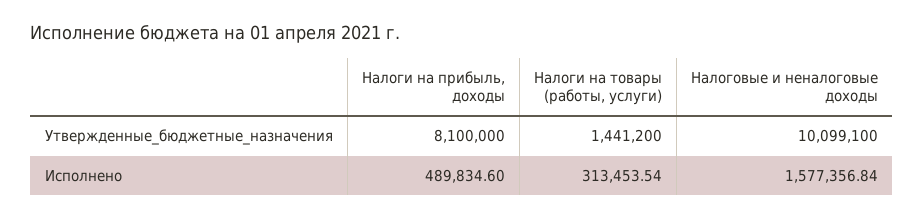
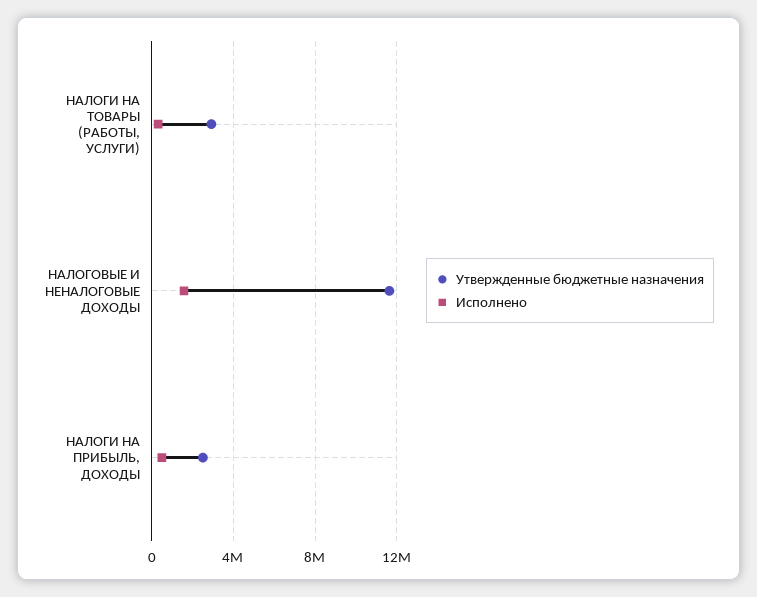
  {
    "Утвержденные_бюджетные_назначения": {
-     "Налоги на прибыль, доходы": 8100000,
+     "Налоги на прибыль, доходы": 2500000,
-     "Налоги на товары (работы, услуги)": 1441200,
+     "Налоги на товары (работы, услуги)": 3000000,
-     "Налоговые и неналоговые доходы": 10099100
+     "Налоговые и неналоговые доходы": 11500000
    },
    "Исполнено": {
      "Налоги на прибыль, доходы": 489834.6,
      "Налоги на товары (работы, услуги)": 313453.54,
      "Налоговые и неналоговые доходы": 1577356.84
    }
  }

